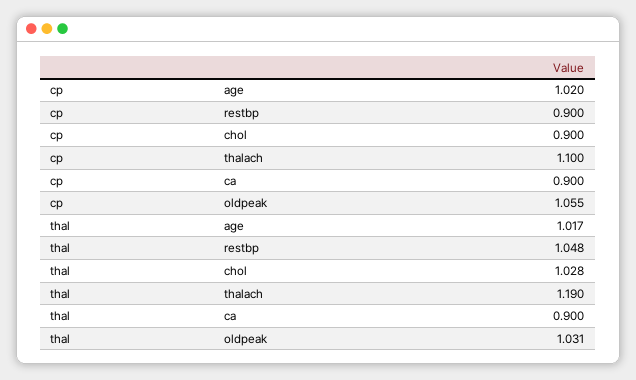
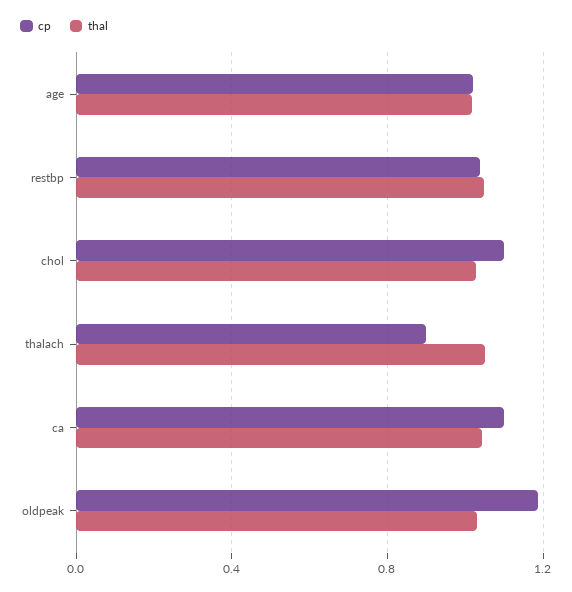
  {
    "cp": {
      "age": 1.02,
-     "restbp": 0.9,
+     "restbp": 1.05,
-     "chol": 0.9,
+     "chol": 1.1,
-     "thalach": 1.1,
+     "thalach": 0.9,
-     "ca": 0.9,
+     "ca": 1.1,
-     "oldpeak": 1.055
+     "oldpeak": 1.2
    },
    "thal": {
      "age": 1.017,
      "restbp": 1.048,
      "chol": 1.028,
-     "thalach": 1.19,
+     "thalach": 1.05,
-     "ca": 0.9,
+     "ca": 1.05,
      "oldpeak": 1.031
    }
  }

